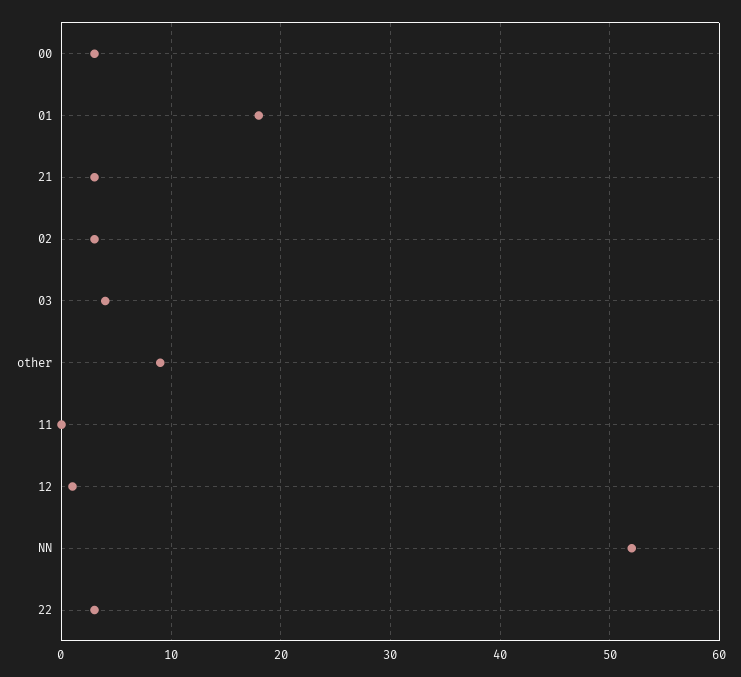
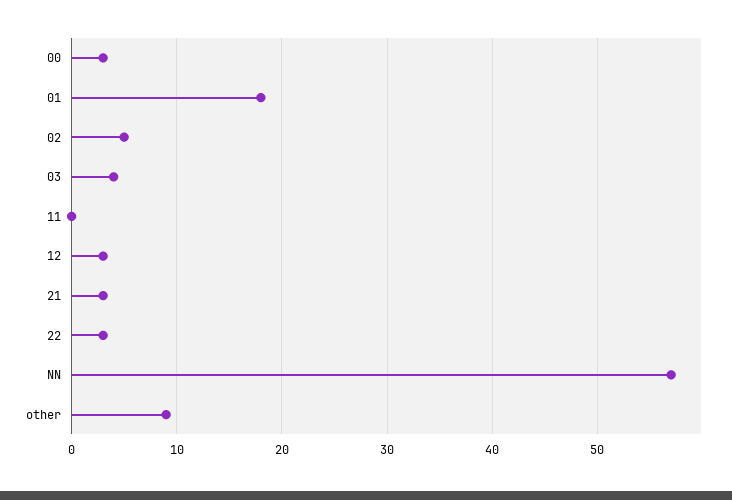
  {
    "00": 3,
    "01": 18,
    "21": 3,
-   "02": 3,
+   "02": 5,
    "03": 4,
    "other": 9,
    "11": 0,
-   "12": 1,
+   "12": 3,
-   "NN": 52,
+   "NN": 57,
    "22": 3
  }

